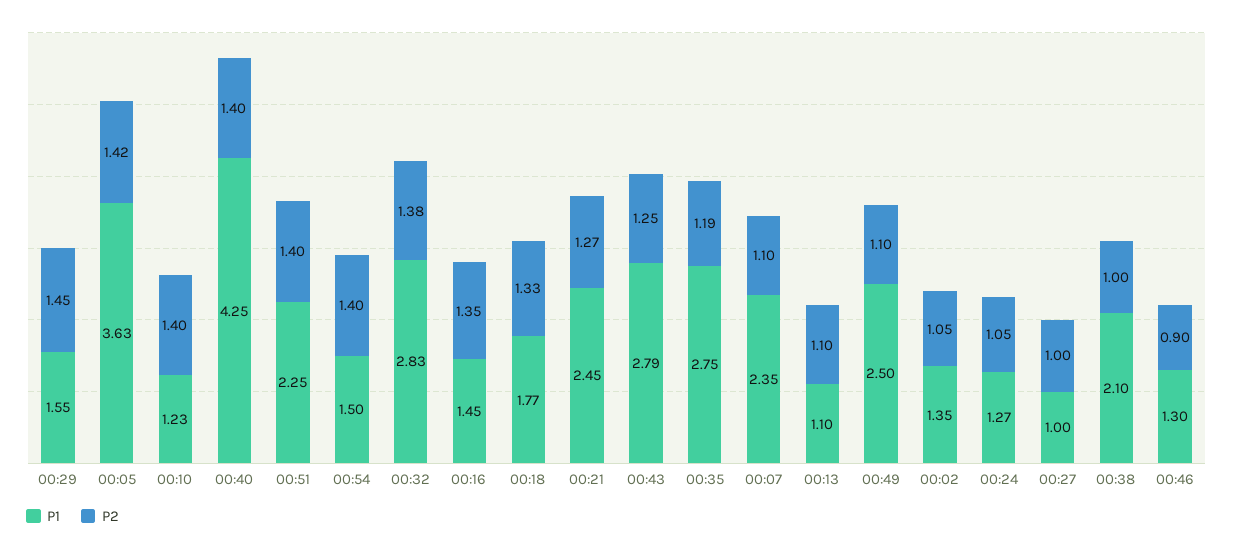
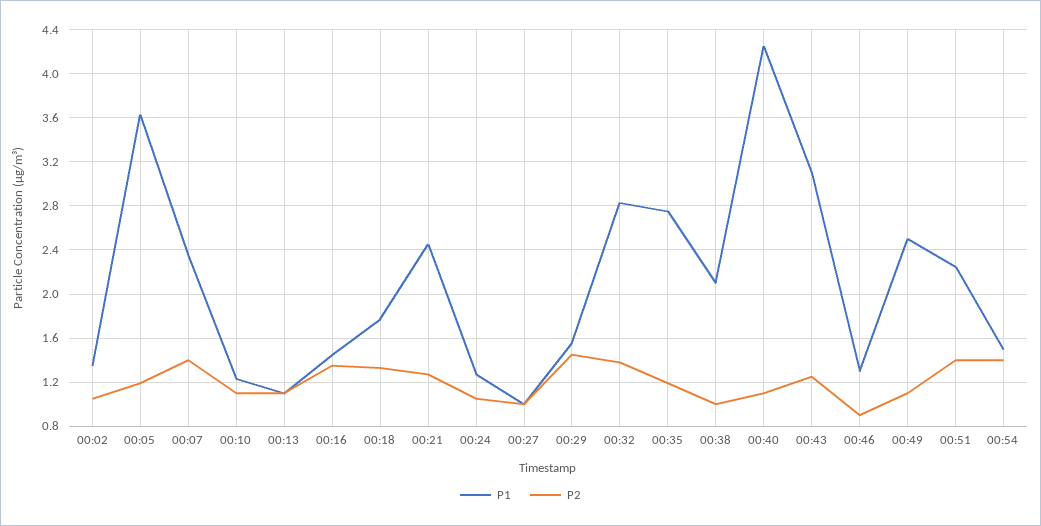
  {
    "P1": {
      "00:29": 1.55,
      "00:05": 3.63,
      "00:10": 1.23,
      "00:40": 4.25,
      "00:51": 2.25,
      "00:54": 1.5,
      "00:32": 2.83,
      "00:16": 1.45,
      "00:18": 1.77,
      "00:21": 2.45,
-     "00:43": 2.79,
+     "00:43": 3.1,
      "00:35": 2.75,
      "00:07": 2.35,
      "00:13": 1.1,
      "00:49": 2.5,
      "00:02": 1.35,
      "00:24": 1.27,
      "00:27": 1,
      "00:38": 2.1,
      "00:46": 1.3
    },
    "P2": {
      "00:29": 1.45,
-     "00:05": 1.42,
+     "00:05": 1.2,
-     "00:10": 1.4,
+     "00:10": 1.1,
-     "00:40": 1.4,
+     "00:40": 1.1,
      "00:51": 1.4,
      "00:54": 1.4,
      "00:32": 1.38,
      "00:16": 1.35,
      "00:18": 1.33,
      "00:21": 1.27,
      "00:43": 1.25,
      "00:35": 1.19,
-     "00:07": 1.1,
+     "00:07": 1.4,
      "00:13": 1.1,
      "00:49": 1.1,
      "00:02": 1.05,
      "00:24": 1.05,
      "00:27": 1,
      "00:38": 1,
      "00:46": 0.9
    }
  }

